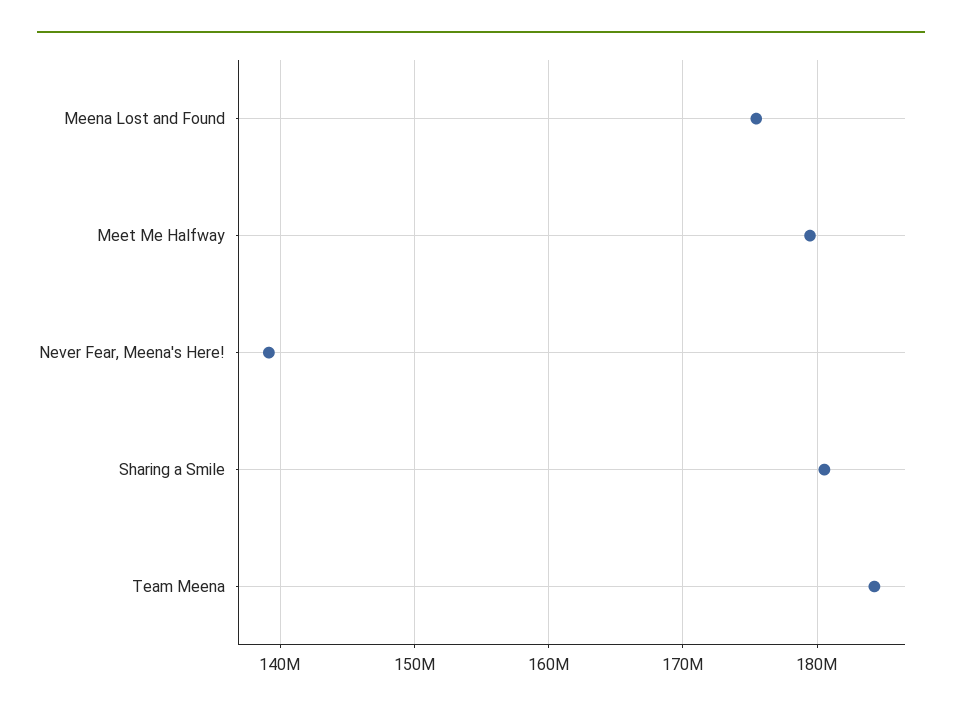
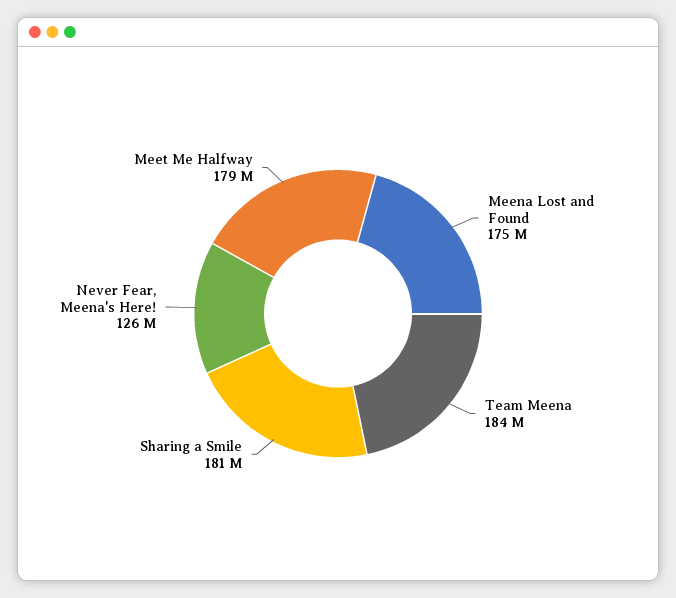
  {
    "Meena Lost and Found": 175000000,
    "Meet Me Halfway": 179000000,
-   "Never Fear, Meena's Here!": 139000000,
+   "Never Fear, Meena's Here!": 126000000,
    "Sharing a Smile": 181000000,
    "Team Meena": 184000000
  }

